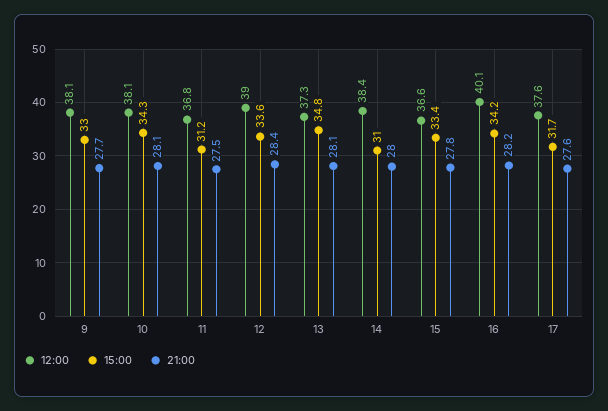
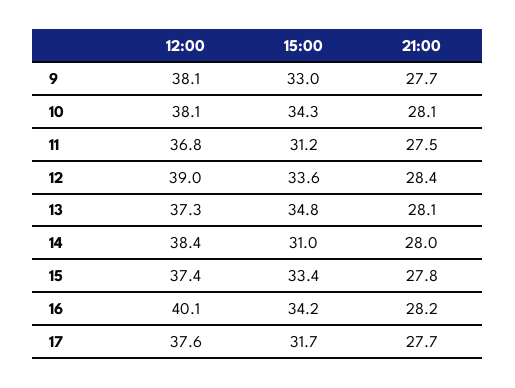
  {
    "12:00": {
      "9": 38.1,
      "10": 38.1,
      "11": 36.8,
      "12": 39,
      "13": 37.3,
      "14": 38.4,
-     "15": 36.6,
+     "15": 37.4,
      "16": 40.1,
      "17": 37.6
    },
    "15:00": {
      "9": 33,
      "10": 34.3,
      "11": 31.2,
      "12": 33.6,
      "13": 34.8,
      "14": 31,
      "15": 33.4,
      "16": 34.2,
      "17": 31.7
    },
    "21:00": {
      "9": 27.7,
      "10": 28.1,
      "11": 27.5,
      "12": 28.4,
      "13": 28.1,
      "14": 28,
      "15": 27.8,
      "16": 28.2,
-     "17": 27.6
+     "17": 27.7
    }
  }

